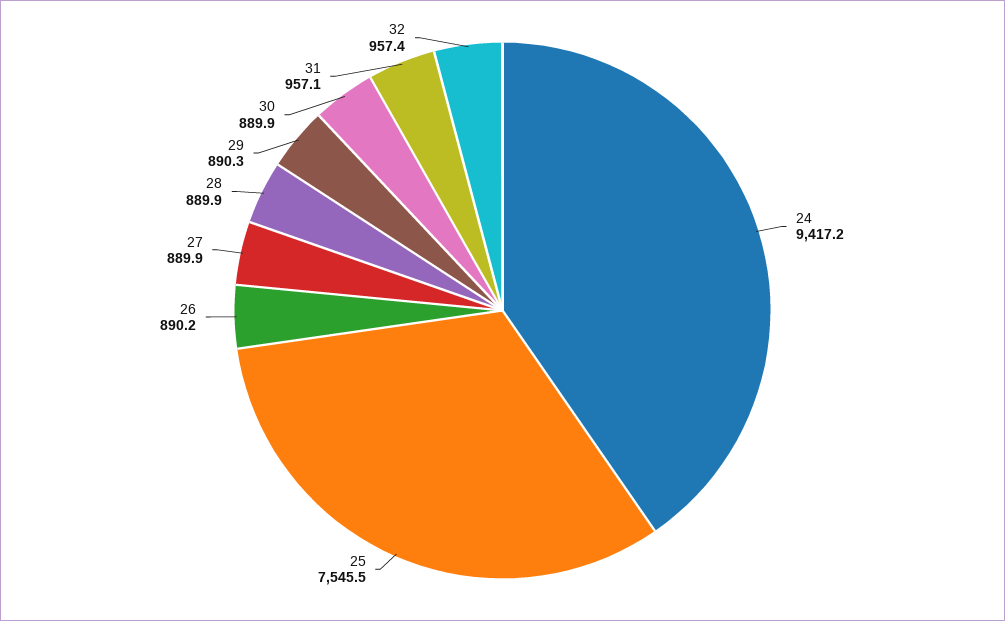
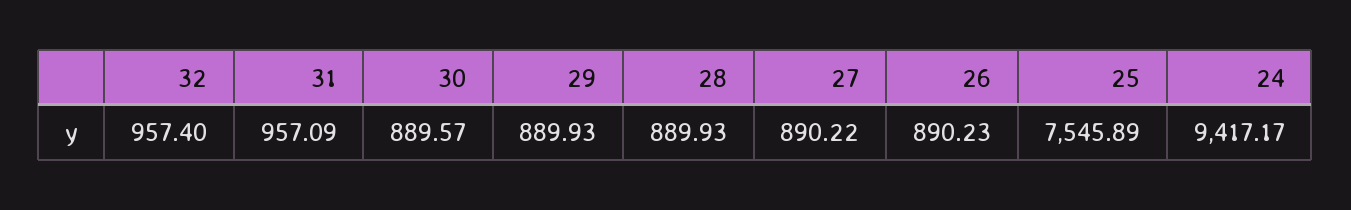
  {
    "24": 9417.17,
-   "25": 7545.5,
+   "25": 7545.89,
    "26": 890.23,
-   "27": 889.9,
+   "27": 890.22,
    "28": 889.93,
-   "29": 890.3,
+   "29": 889.93,
-   "30": 889.9,
+   "30": 889.57,
    "31": 957.09,
    "32": 957.4
  }

